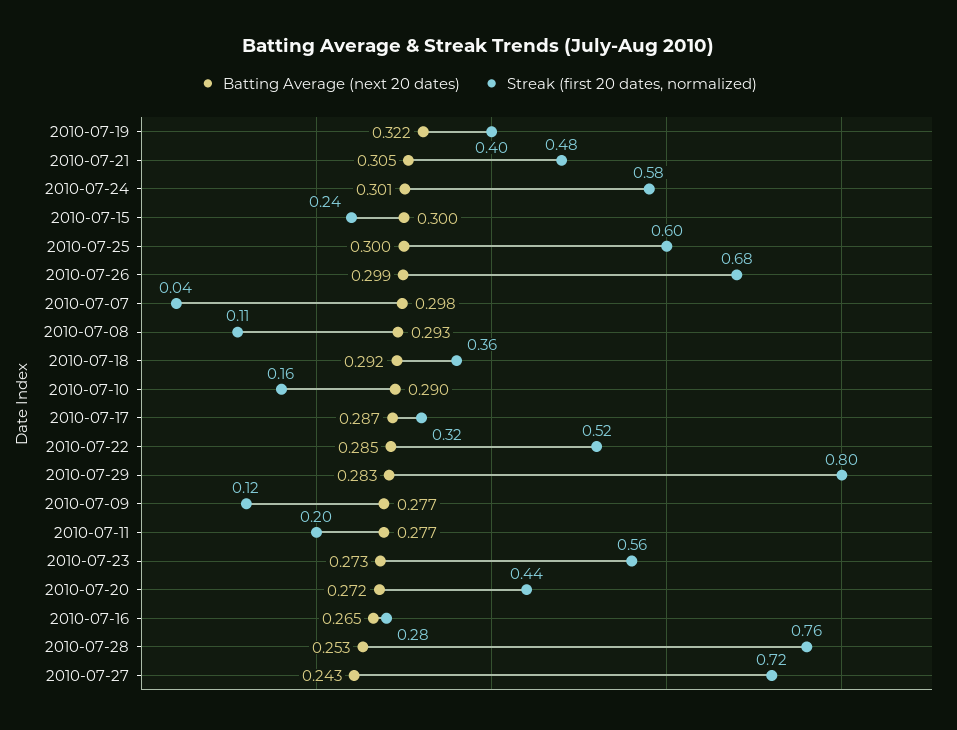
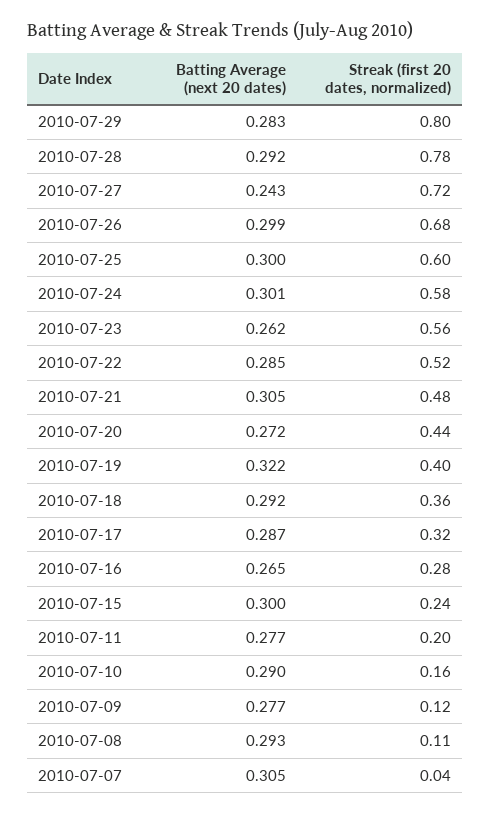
  {
    "Batting Average (next 20 dates)": {
      "2010-07-19": 0.322,
      "2010-07-21": 0.305,
      "2010-07-24": 0.301,
      "2010-07-15": 0.3,
      "2010-07-25": 0.3,
      "2010-07-26": 0.299,
-     "2010-07-07": 0.298,
+     "2010-07-07": 0.305,
      "2010-07-08": 0.293,
      "2010-07-18": 0.292,
      "2010-07-10": 0.29,
      "2010-07-17": 0.287,
      "2010-07-22": 0.285,
      "2010-07-29": 0.283,
      "2010-07-09": 0.277,
      "2010-07-11": 0.277,
-     "2010-07-23": 0.273,
+     "2010-07-23": 0.262,
      "2010-07-20": 0.272,
      "2010-07-16": 0.265,
-     "2010-07-28": 0.253,
+     "2010-07-28": 0.292,
      "2010-07-27": 0.243
    },
    "Streak (first 20 dates, normalized)": {
      "2010-07-19": 0.4,
      "2010-07-21": 0.48,
      "2010-07-24": 0.58,
      "2010-07-15": 0.24,
      "2010-07-25": 0.6,
      "2010-07-26": 0.68,
      "2010-07-07": 0.04,
      "2010-07-08": 0.11,
      "2010-07-18": 0.36,
      "2010-07-10": 0.16,
      "2010-07-17": 0.32,
      "2010-07-22": 0.52,
      "2010-07-29": 0.8,
      "2010-07-09": 0.12,
      "2010-07-11": 0.2,
      "2010-07-23": 0.56,
      "2010-07-20": 0.44,
      "2010-07-16": 0.28,
-     "2010-07-28": 0.76,
+     "2010-07-28": 0.78,
      "2010-07-27": 0.72
    }
  }

